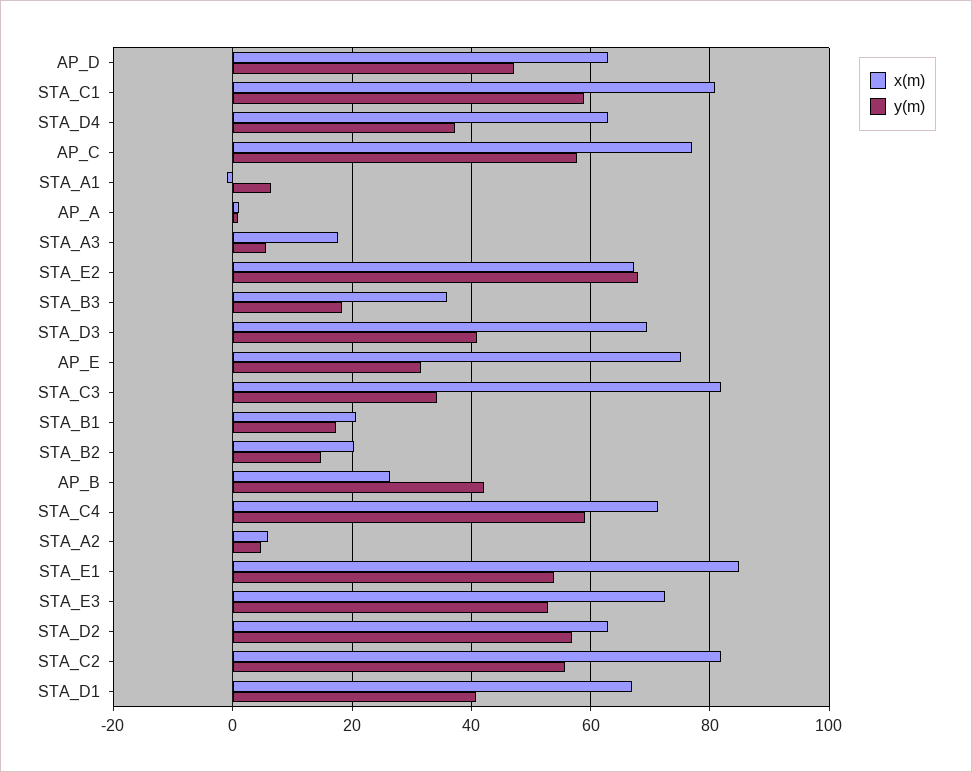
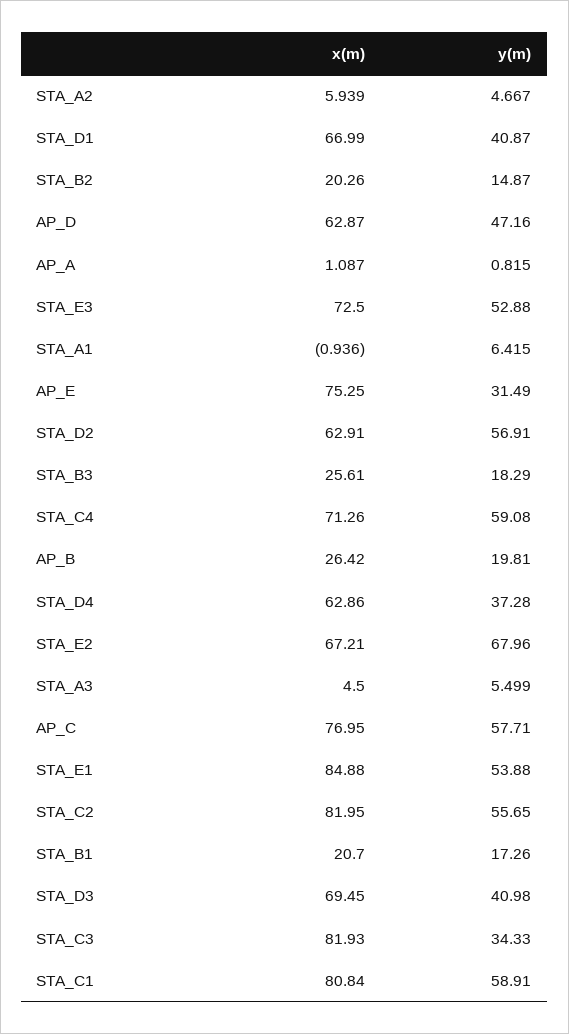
  {
    "x(m)": {
      "AP_D": 62.87,
      "STA_C1": 80.84,
      "STA_D4": 62.86,
      "AP_C": 76.95,
      "STA_A1": -0.936,
      "AP_A": 1.087,
-     "STA_A3": 18,
+     "STA_A3": 4.5,
      "STA_E2": 67.21,
-     "STA_B3": 36,
+     "STA_B3": 25.61,
      "STA_D3": 69.45,
      "AP_E": 75.25,
      "STA_C3": 81.93,
      "STA_B1": 20.7,
      "STA_B2": 20.26,
      "AP_B": 26.42,
      "STA_C4": 71.26,
      "STA_A2": 5.939,
      "STA_E1": 84.88,
      "STA_E3": 72.5,
      "STA_D2": 62.91,
      "STA_C2": 81.95,
      "STA_D1": 66.99
    },
    "y(m)": {
      "AP_D": 47.16,
      "STA_C1": 58.91,
      "STA_D4": 37.28,
      "AP_C": 57.71,
      "STA_A1": 6.415,
      "AP_A": 0.815,
      "STA_A3": 5.499,
      "STA_E2": 67.96,
      "STA_B3": 18.29,
      "STA_D3": 40.98,
      "AP_E": 31.49,
      "STA_C3": 34.33,
      "STA_B1": 17.26,
      "STA_B2": 14.87,
-     "AP_B": 42,
+     "AP_B": 19.81,
      "STA_C4": 59.08,
      "STA_A2": 4.667,
      "STA_E1": 53.88,
      "STA_E3": 52.88,
      "STA_D2": 56.91,
      "STA_C2": 55.65,
      "STA_D1": 40.87
    }
  }

